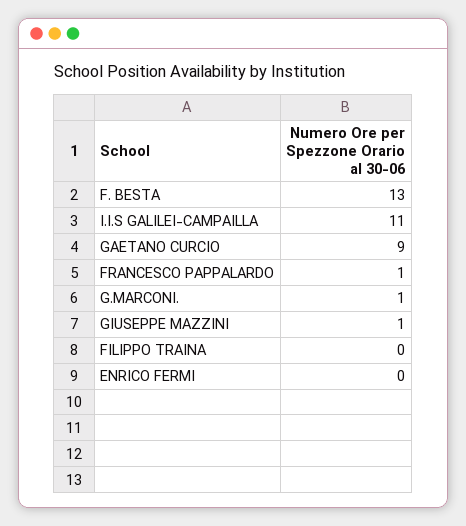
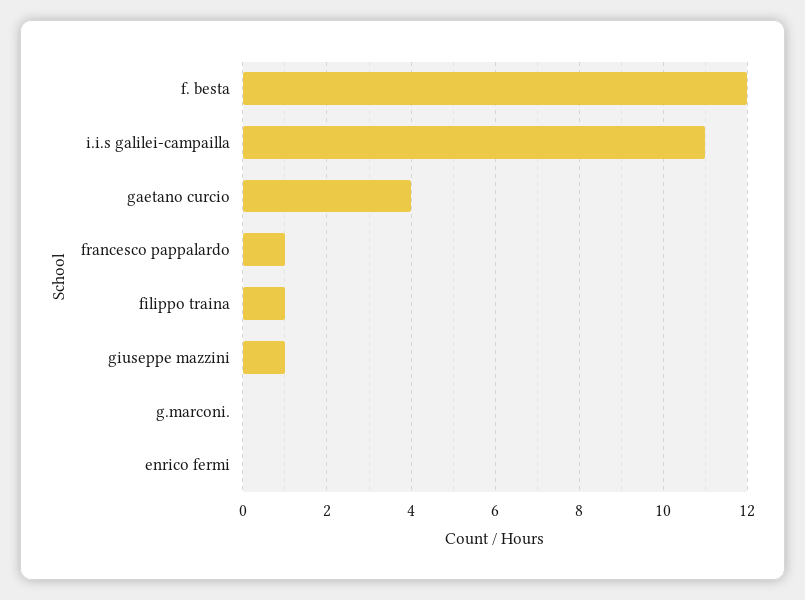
  {
-   "F. BESTA": 13,
+   "F. BESTA": 12,
    "I.I.S GALILEI-CAMPAILLA": 11,
-   "GAETANO CURCIO": 9,
+   "GAETANO CURCIO": 4,
    "FRANCESCO PAPPALARDO": 1,
-   "G.MARCONI.": 1,
+   "G.MARCONI.": 0,
    "GIUSEPPE MAZZINI": 1,
-   "FILIPPO TRAINA": 0,
+   "FILIPPO TRAINA": 1,
    "ENRICO FERMI": 0
  }

